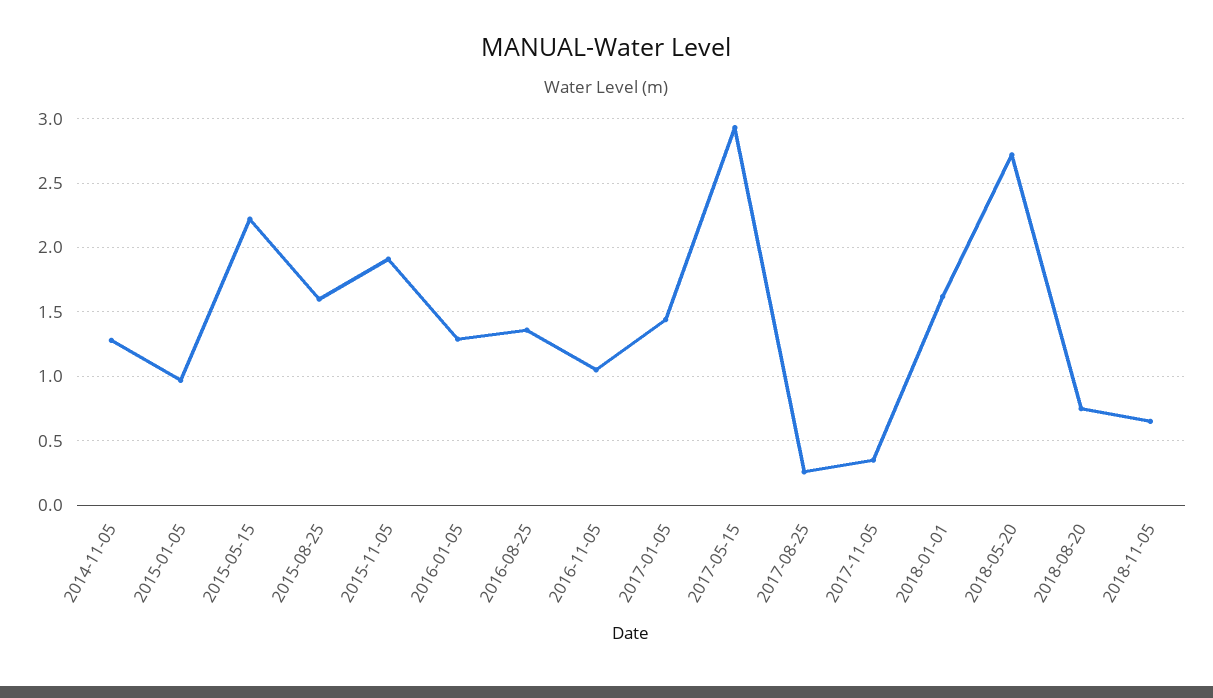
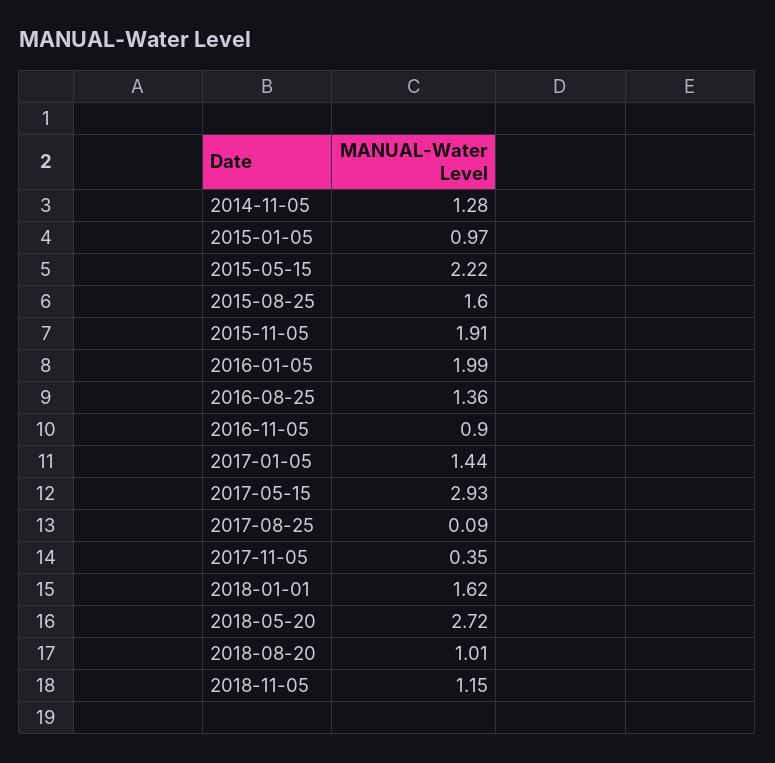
  {
    "2014-11-05": 1.28,
    "2015-01-05": 0.97,
    "2015-05-15": 2.22,
    "2015-08-25": 1.6,
    "2015-11-05": 1.91,
-   "2016-01-05": 1.3,
+   "2016-01-05": 1.99,
    "2016-08-25": 1.36,
-   "2016-11-05": 1.05,
+   "2016-11-05": 0.9,
    "2017-01-05": 1.44,
    "2017-05-15": 2.93,
-   "2017-08-25": 0.25,
+   "2017-08-25": 0.09,
    "2017-11-05": 0.35,
    "2018-01-01": 1.62,
    "2018-05-20": 2.72,
-   "2018-08-20": 0.75,
+   "2018-08-20": 1.01,
-   "2018-11-05": 0.65
+   "2018-11-05": 1.15
  }

